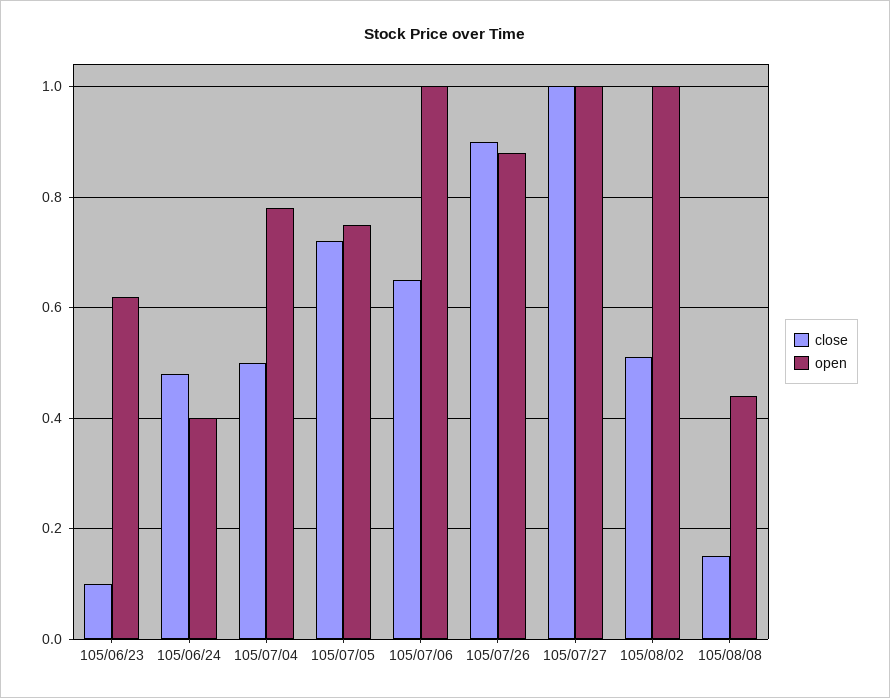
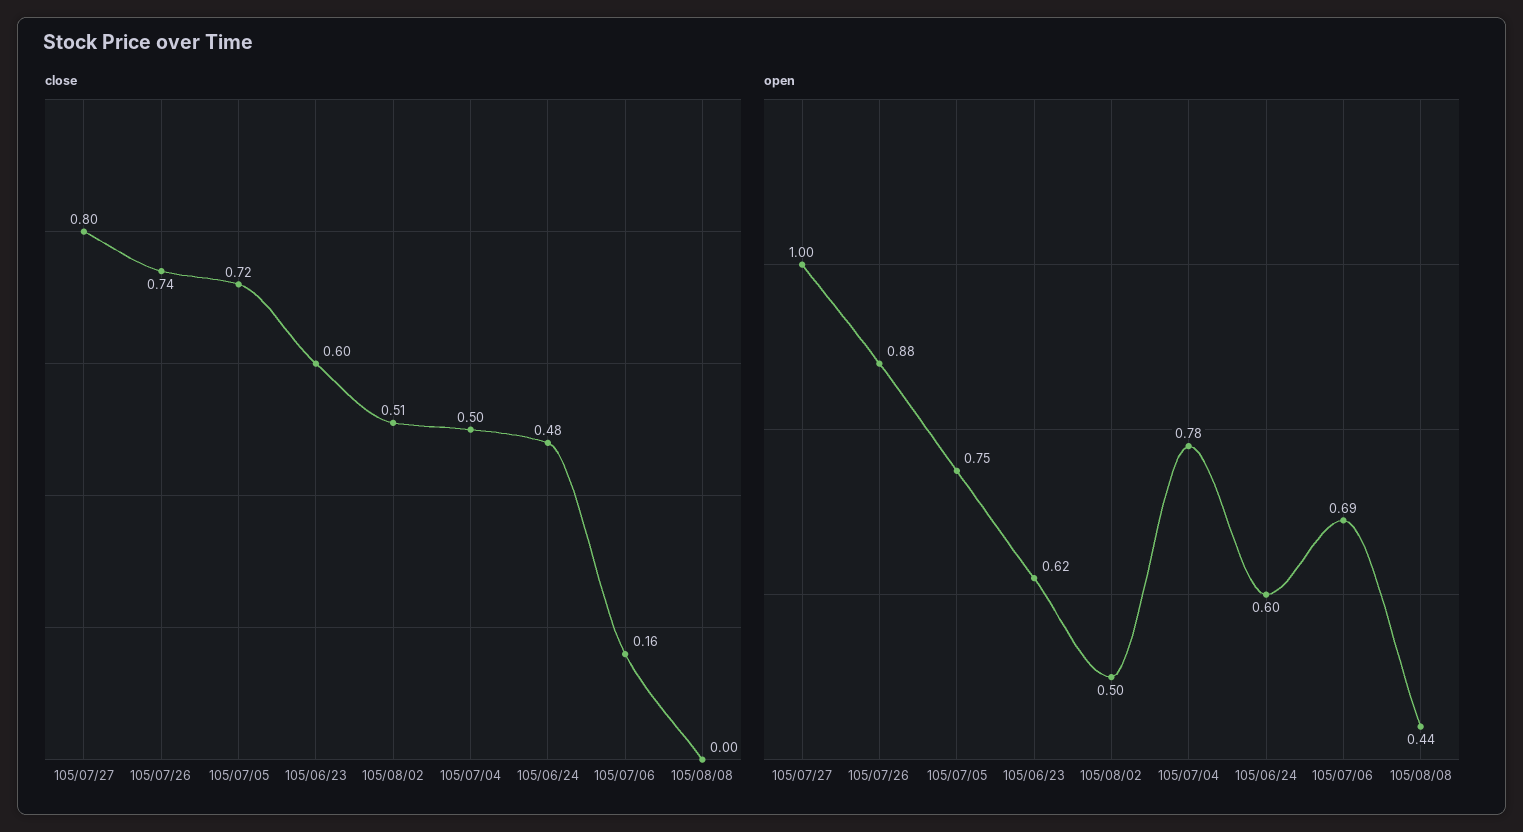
  {
    "close": {
-     "105/06/23": 0.1,
+     "105/06/23": 0.6,
      "105/06/24": 0.48,
      "105/07/04": 0.5,
      "105/07/05": 0.72,
-     "105/07/06": 0.65,
+     "105/07/06": 0.16,
-     "105/07/26": 0.9,
+     "105/07/26": 0.74,
-     "105/07/27": 1,
+     "105/07/27": 0.8,
      "105/08/02": 0.51,
-     "105/08/08": 0.15
+     "105/08/08": 0
    },
    "open": {
      "105/06/23": 0.62,
-     "105/06/24": 0.4,
+     "105/06/24": 0.6,
      "105/07/04": 0.78,
      "105/07/05": 0.75,
-     "105/07/06": 1,
+     "105/07/06": 0.69,
      "105/07/26": 0.88,
      "105/07/27": 1,
-     "105/08/02": 1,
+     "105/08/02": 0.5,
      "105/08/08": 0.44
    }
  }

